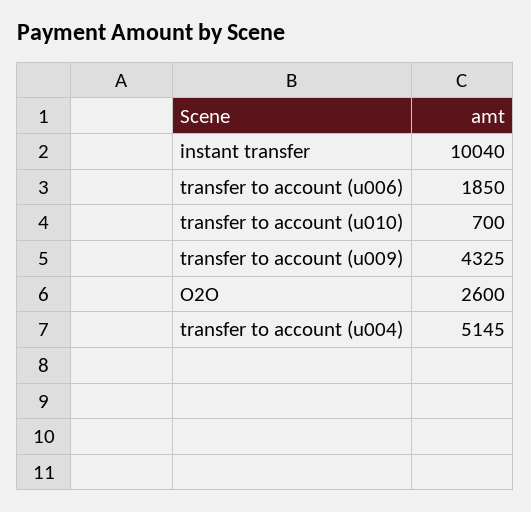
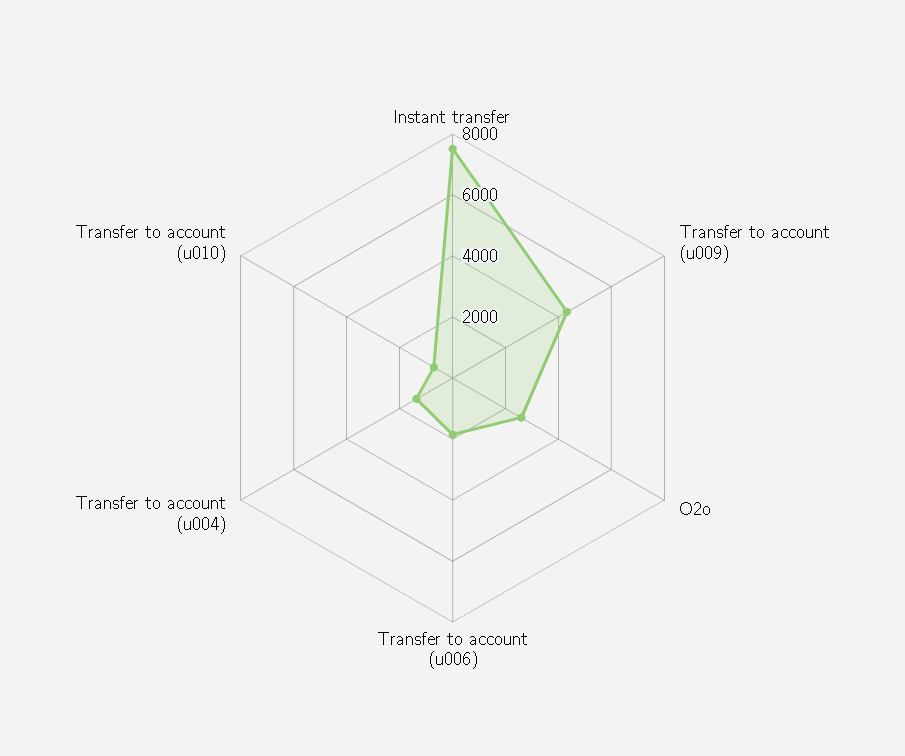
  {
-   "instant transfer": 10040,
+   "instant transfer": 7500,
    "transfer to account (u006)": 1850,
    "transfer to account (u010)": 700,
    "transfer to account (u009)": 4325,
    "O2O": 2600,
-   "transfer to account (u004)": 5145
+   "transfer to account (u004)": 1500
  }

